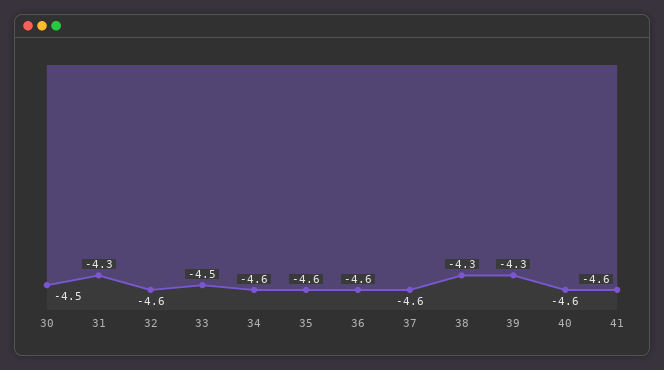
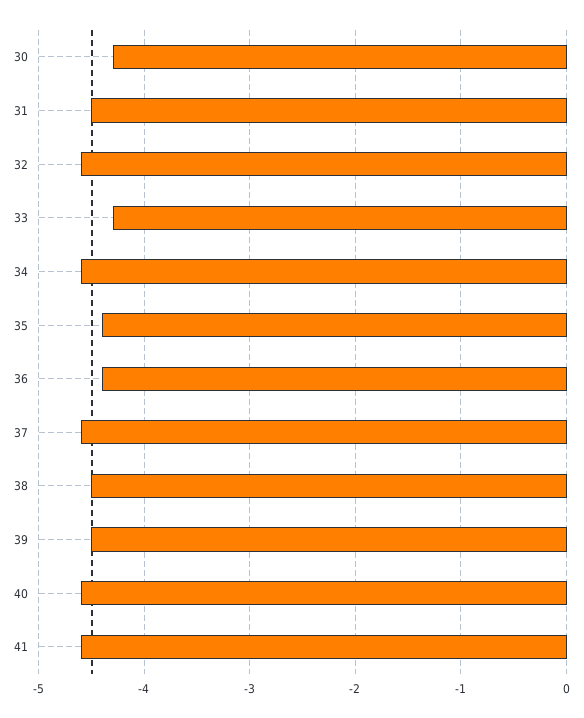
  {
-   "30": -4.5,
+   "30": -4.3,
-   "31": -4.3,
+   "31": -4.5,
    "32": -4.6,
-   "33": -4.5,
+   "33": -4.3,
    "34": -4.6,
-   "35": -4.6,
+   "35": -4.4,
-   "36": -4.6,
+   "36": -4.4,
    "37": -4.6,
-   "38": -4.3,
+   "38": -4.5,
-   "39": -4.3,
+   "39": -4.5,
    "40": -4.6,
    "41": -4.6
  }

